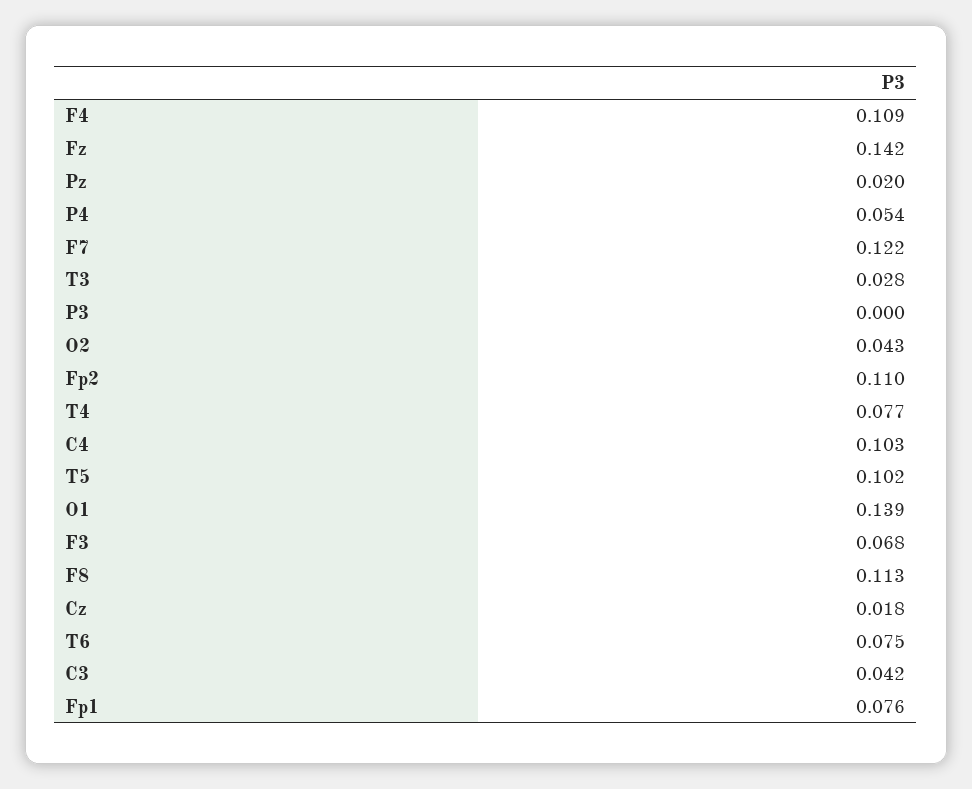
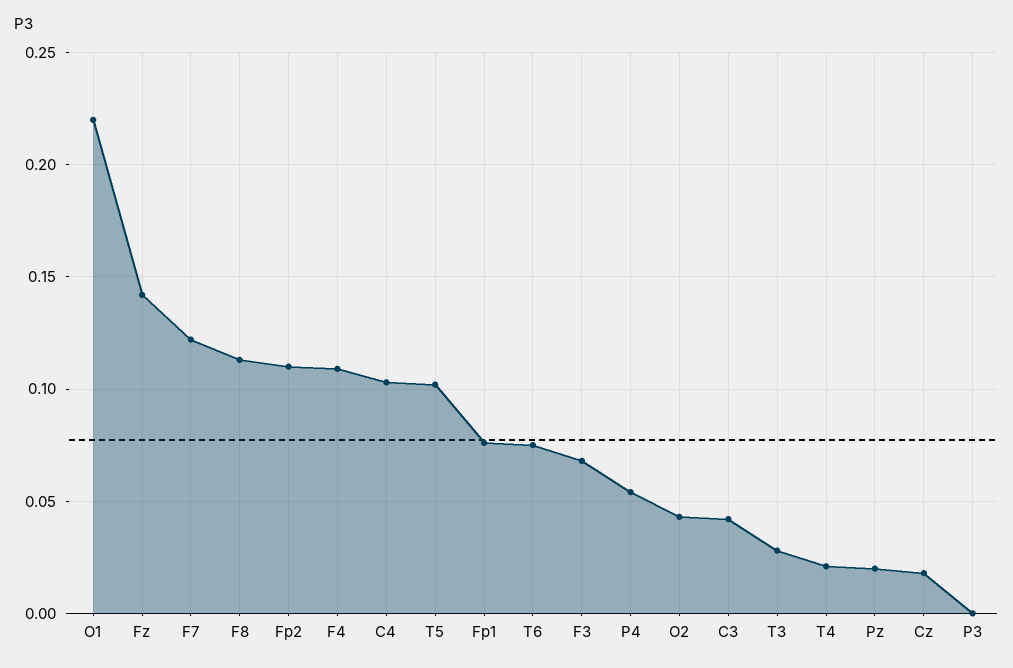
  {
    "F4": 0.109,
    "Fz": 0.142,
    "Pz": 0.02,
    "P4": 0.054,
    "F7": 0.122,
    "T3": 0.028,
    "P3": 0,
    "O2": 0.043,
    "Fp2": 0.11,
-   "T4": 0.077,
+   "T4": 0.02,
    "C4": 0.103,
    "T5": 0.102,
-   "O1": 0.139,
+   "O1": 0.22,
    "F3": 0.068,
    "F8": 0.113,
    "Cz": 0.018,
    "T6": 0.075,
    "C3": 0.042,
    "Fp1": 0.076
  }

